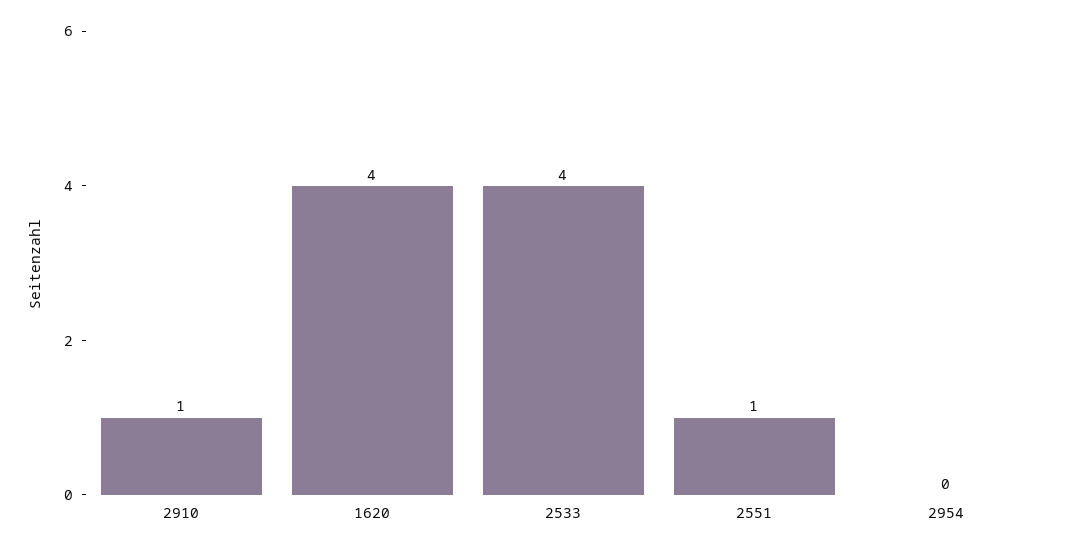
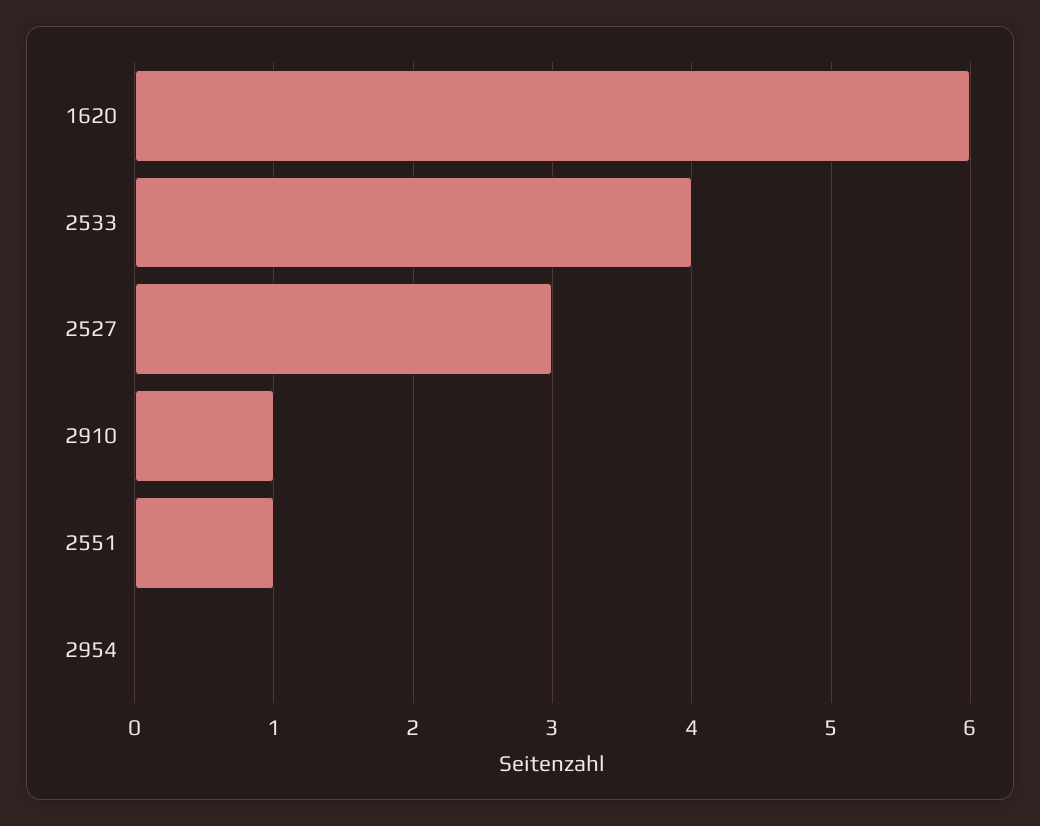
  {
    "2910": 1,
-   "1620": 4,
+   "1620": 6,
    "2533": 4,
    "2551": 1,
-   "2954": 0
+   "2954": 0,
+   "2527": 3
  }

